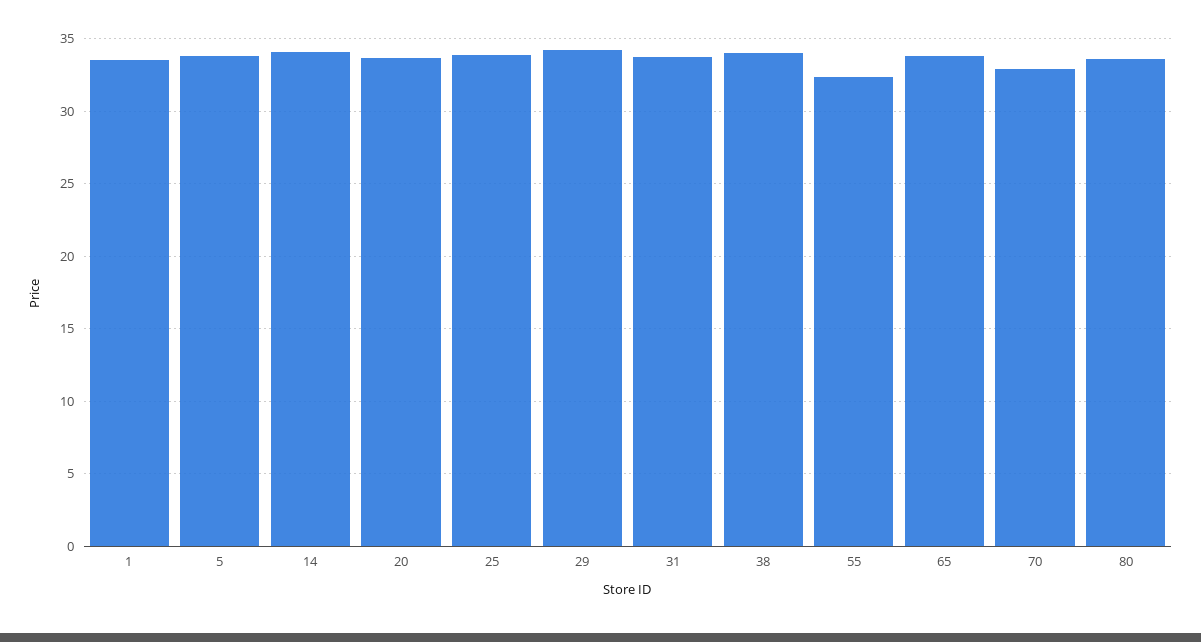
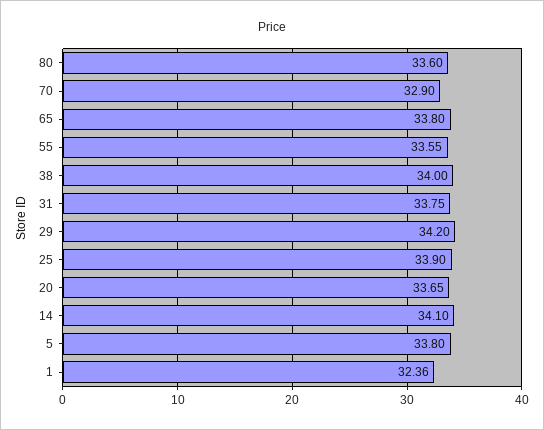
  {
-   "1": 33.5,
+   "1": 32.36,
    "5": 33.8,
    "14": 34.1,
    "20": 33.65,
    "25": 33.9,
    "29": 34.2,
    "31": 33.75,
    "38": 34,
-   "55": 32.5,
+   "55": 33.55,
    "65": 33.8,
    "70": 32.9,
    "80": 33.6
  }

